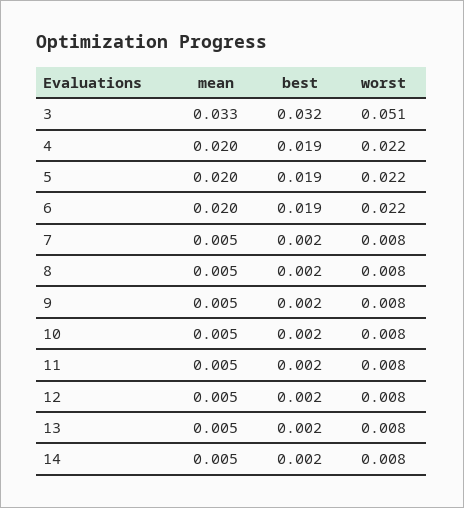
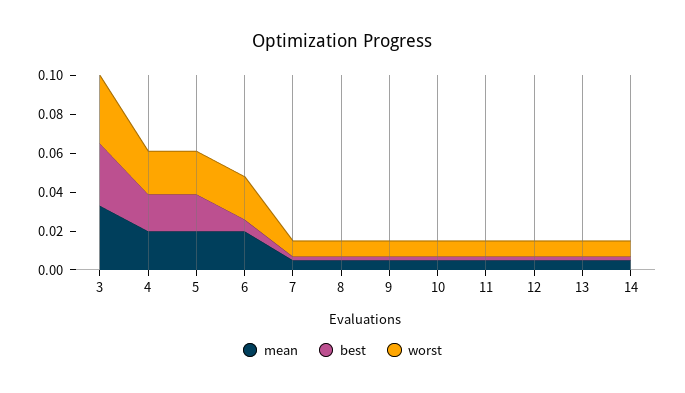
  {
    "mean": {
      "3": 0.033,
      "4": 0.02,
      "5": 0.02,
      "6": 0.02,
      "7": 0.005,
      "8": 0.005,
      "9": 0.005,
      "10": 0.005,
      "11": 0.005,
      "12": 0.005,
      "13": 0.005,
      "14": 0.005
    },
    "best": {
      "3": 0.032,
      "4": 0.019,
      "5": 0.019,
-     "6": 0.019,
+     "6": 0.005,
      "7": 0.002,
      "8": 0.002,
      "9": 0.002,
      "10": 0.002,
      "11": 0.002,
      "12": 0.002,
      "13": 0.002,
      "14": 0.002
    },
    "worst": {
-     "3": 0.051,
+     "3": 0.035,
      "4": 0.022,
      "5": 0.022,
      "6": 0.022,
      "7": 0.008,
      "8": 0.008,
      "9": 0.008,
      "10": 0.008,
      "11": 0.008,
      "12": 0.008,
      "13": 0.008,
      "14": 0.008
    }
  }

